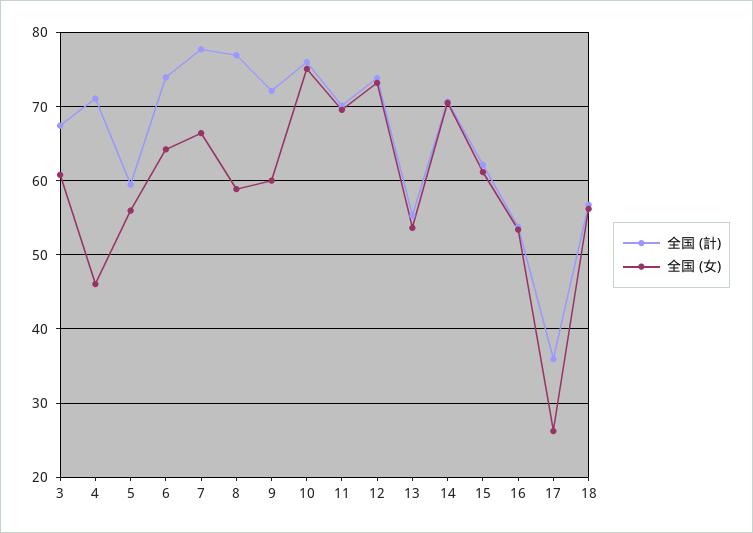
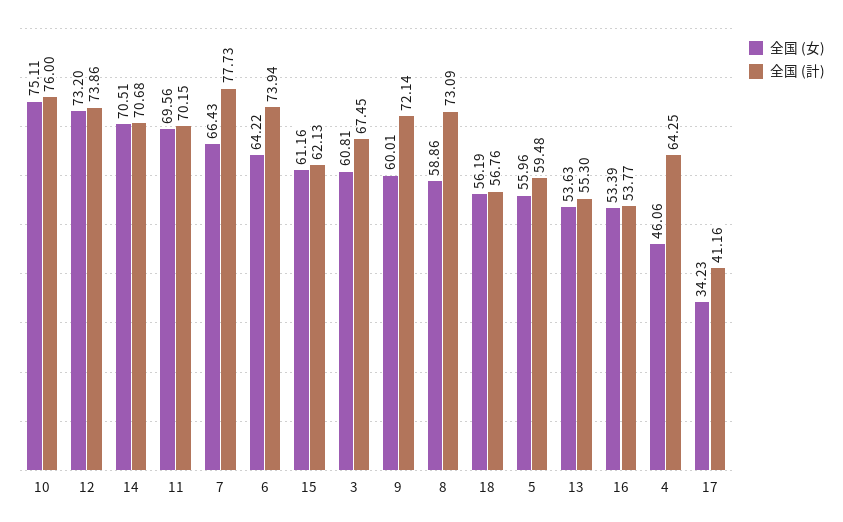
  {
    "全国 (計)": {
      "3": 67.45,
-     "4": 71,
+     "4": 64.25,
      "5": 59.48,
      "6": 73.94,
      "7": 77.73,
-     "8": 77,
+     "8": 73.09,
      "9": 72.14,
      "10": 76,
      "11": 70.15,
      "12": 73.86,
      "13": 55.3,
      "14": 70.68,
      "15": 62.13,
      "16": 53.77,
-     "17": 36,
+     "17": 41.16,
      "18": 56.76
    },
    "全国 (女)": {
      "3": 60.81,
      "4": 46.06,
      "5": 55.96,
      "6": 64.22,
      "7": 66.43,
      "8": 58.86,
      "9": 60.01,
      "10": 75.11,
      "11": 69.56,
      "12": 73.2,
      "13": 53.63,
      "14": 70.51,
      "15": 61.16,
      "16": 53.39,
-     "17": 26,
+     "17": 34.23,
      "18": 56.19
    }
  }

